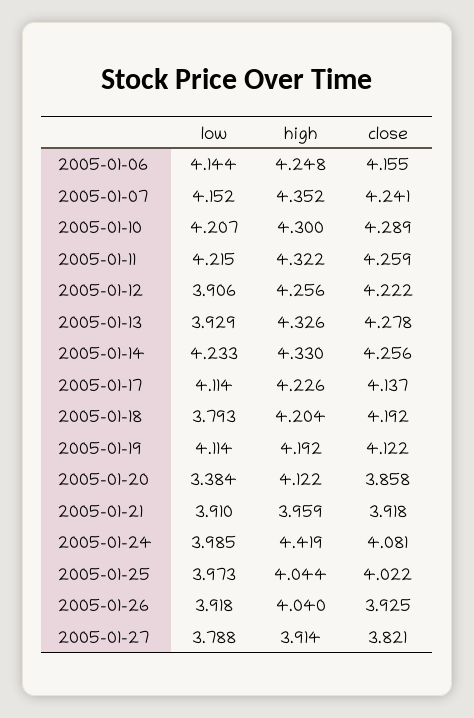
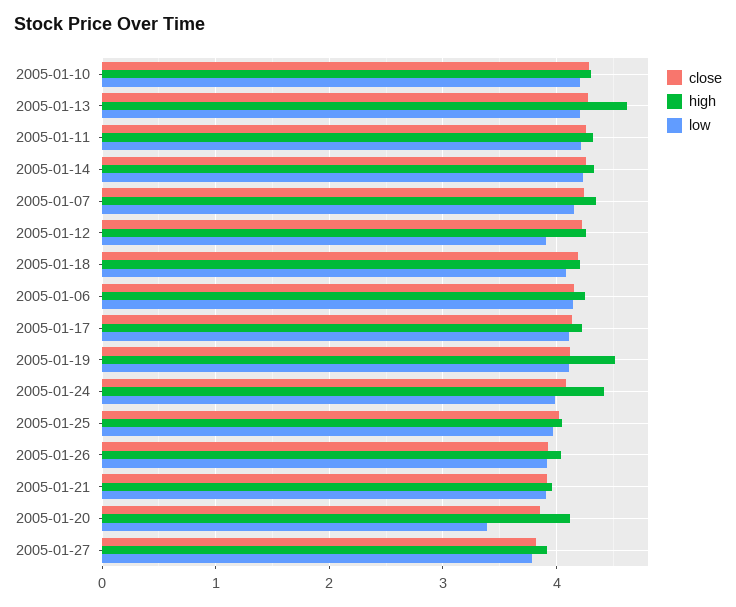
  {
    "low": {
      "2005-01-06": 4.144,
      "2005-01-07": 4.152,
      "2005-01-10": 4.207,
      "2005-01-11": 4.215,
      "2005-01-12": 3.906,
-     "2005-01-13": 3.929,
+     "2005-01-13": 4.2,
      "2005-01-14": 4.233,
      "2005-01-17": 4.114,
-     "2005-01-18": 3.793,
+     "2005-01-18": 4.1,
      "2005-01-19": 4.114,
      "2005-01-20": 3.384,
      "2005-01-21": 3.91,
      "2005-01-24": 3.985,
      "2005-01-25": 3.973,
      "2005-01-26": 3.918,
      "2005-01-27": 3.788
    },
    "high": {
      "2005-01-06": 4.248,
      "2005-01-07": 4.352,
      "2005-01-10": 4.3,
      "2005-01-11": 4.322,
      "2005-01-12": 4.256,
-     "2005-01-13": 4.326,
+     "2005-01-13": 4.6,
      "2005-01-14": 4.33,
      "2005-01-17": 4.226,
      "2005-01-18": 4.204,
-     "2005-01-19": 4.192,
+     "2005-01-19": 4.5,
      "2005-01-20": 4.122,
      "2005-01-21": 3.959,
      "2005-01-24": 4.419,
      "2005-01-25": 4.044,
      "2005-01-26": 4.04,
      "2005-01-27": 3.914
    },
    "close": {
      "2005-01-06": 4.155,
      "2005-01-07": 4.241,
      "2005-01-10": 4.289,
      "2005-01-11": 4.259,
      "2005-01-12": 4.222,
      "2005-01-13": 4.278,
      "2005-01-14": 4.256,
      "2005-01-17": 4.137,
      "2005-01-18": 4.192,
      "2005-01-19": 4.122,
      "2005-01-20": 3.858,
      "2005-01-21": 3.918,
      "2005-01-24": 4.081,
      "2005-01-25": 4.022,
      "2005-01-26": 3.925,
      "2005-01-27": 3.821
    }
  }

